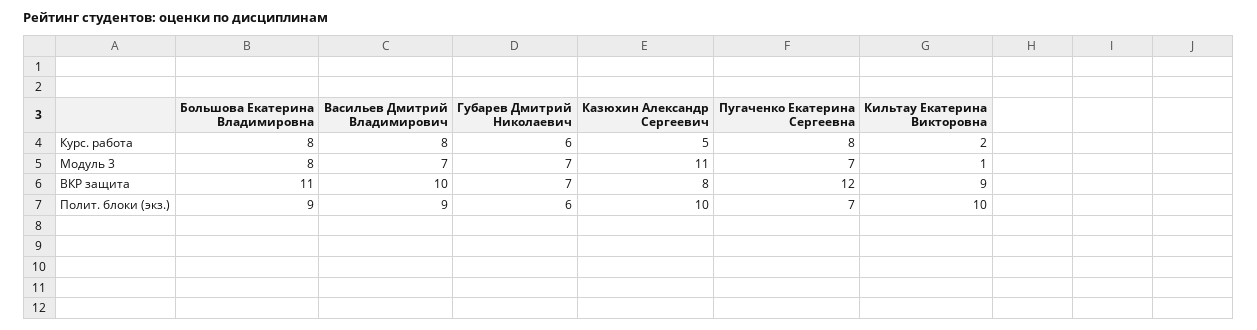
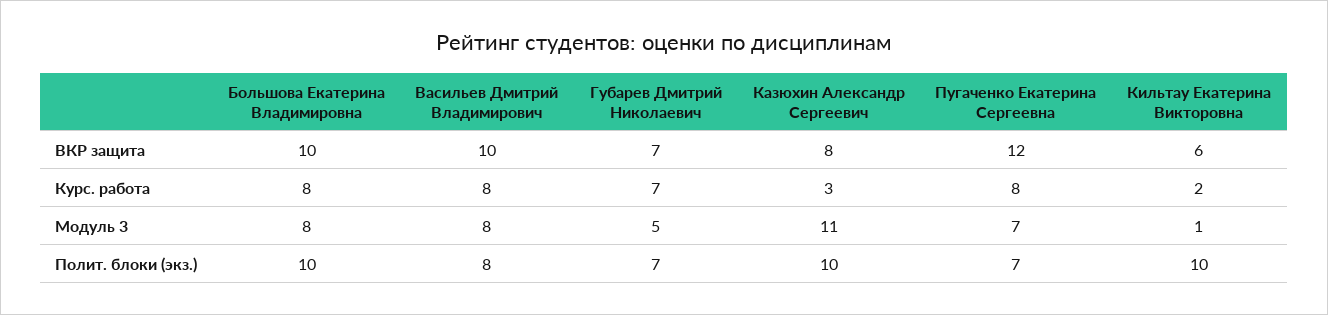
  {
    "Большова Екатерина Владимировна": {
      "Курс. работа": 8,
      "Модуль 3": 8,
-     "ВКР защита": 11,
+     "ВКР защита": 10,
-     "Полит. блоки (экз.)": 9
+     "Полит. блоки (экз.)": 10
    },
    "Васильев Дмитрий Владимирович": {
      "Курс. работа": 8,
-     "Модуль 3": 7,
+     "Модуль 3": 8,
      "ВКР защита": 10,
-     "Полит. блоки (экз.)": 9
+     "Полит. блоки (экз.)": 8
    },
    "Губарев Дмитрий Николаевич": {
-     "Курс. работа": 6,
+     "Курс. работа": 7,
-     "Модуль 3": 7,
+     "Модуль 3": 5,
      "ВКР защита": 7,
-     "Полит. блоки (экз.)": 6
+     "Полит. блоки (экз.)": 7
    },
    "Казюхин Александр Сергеевич": {
-     "Курс. работа": 5,
+     "Курс. работа": 3,
      "Модуль 3": 11,
      "ВКР защита": 8,
      "Полит. блоки (экз.)": 10
    },
    "Пугаченко Екатерина Сергеевна": {
      "Курс. работа": 8,
      "Модуль 3": 7,
      "ВКР защита": 12,
      "Полит. блоки (экз.)": 7
    },
    "Кильтау Екатерина Викторовна": {
      "Курс. работа": 2,
      "Модуль 3": 1,
-     "ВКР защита": 9,
+     "ВКР защита": 6,
      "Полит. блоки (экз.)": 10
    }
  }

